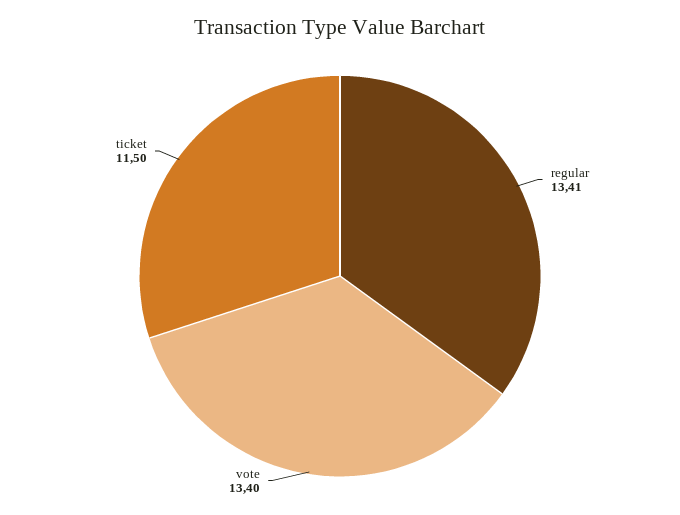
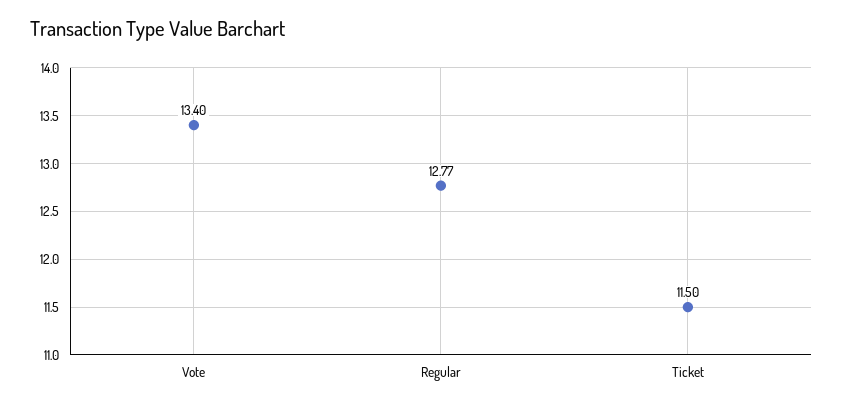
  {
-   "regular": 13.41,
+   "regular": 12.77,
    "vote": 13.4,
    "ticket": 11.5
  }

